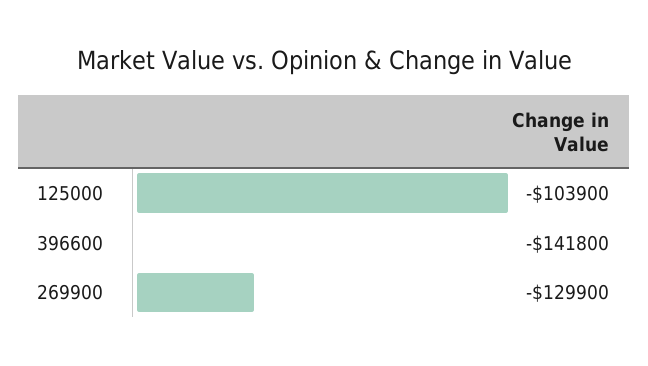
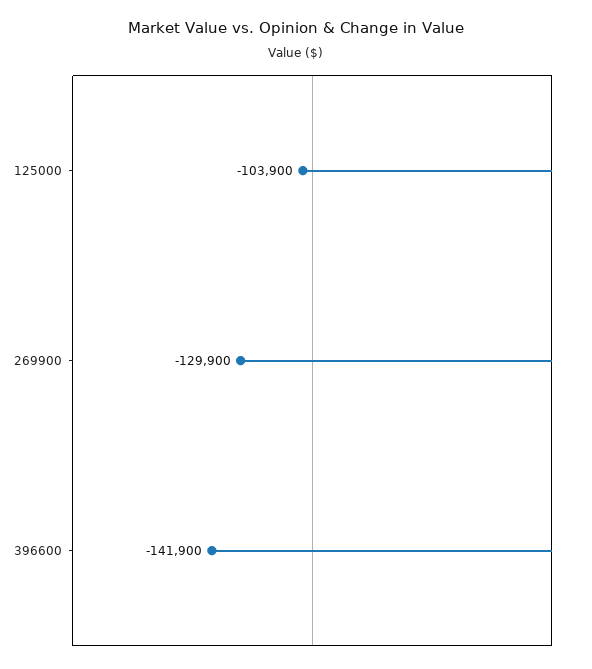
  {
    "125000": -103900,
-   "396600": -141800,
+   "396600": -141900,
    "269900": -129900
  }

